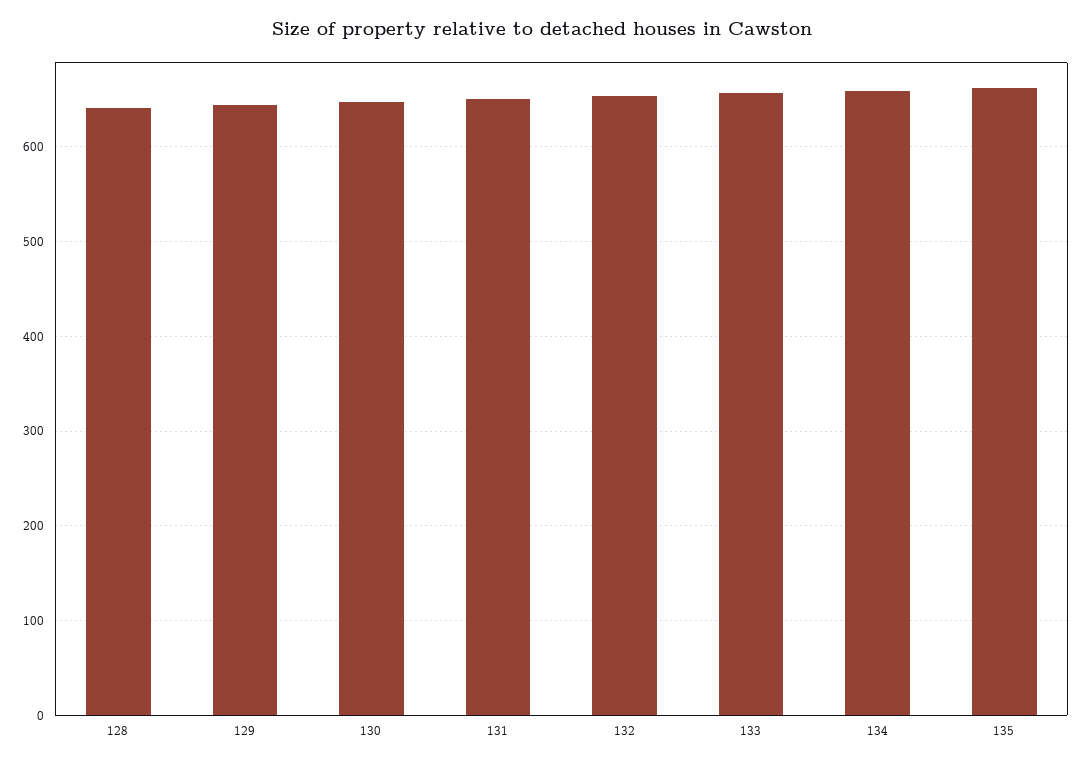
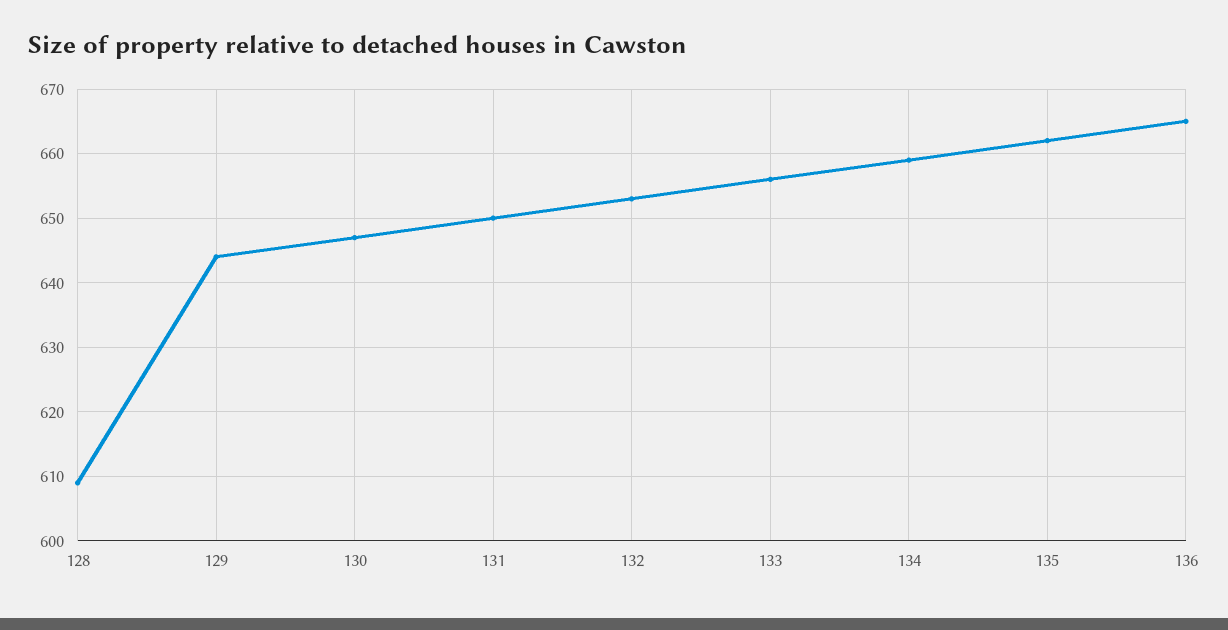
  {
-   "128": 640,
+   "128": 609,
    "129": 644,
    "130": 647,
    "131": 650,
    "132": 653,
    "133": 656,
    "134": 659,
-   "135": 662
+   "135": 662,
+   "136": 665
  }

